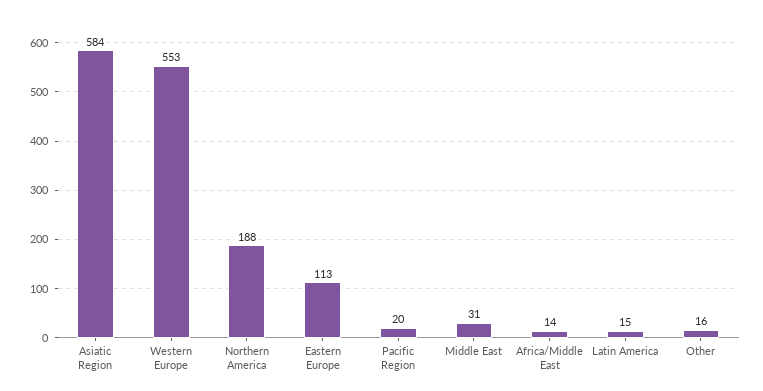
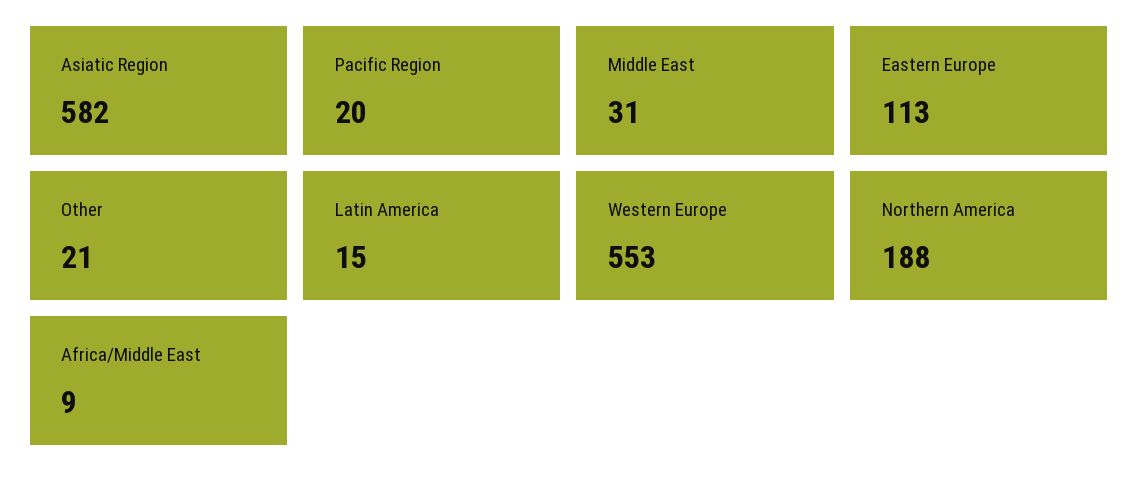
  {
-   "Asiatic Region": 584,
+   "Asiatic Region": 582,
    "Western Europe": 553,
    "Northern America": 188,
    "Eastern Europe": 113,
    "Pacific Region": 20,
    "Middle East": 31,
-   "Africa/Middle East": 14,
+   "Africa/Middle East": 9,
    "Latin America": 15,
-   "Other": 16
+   "Other": 21
  }

